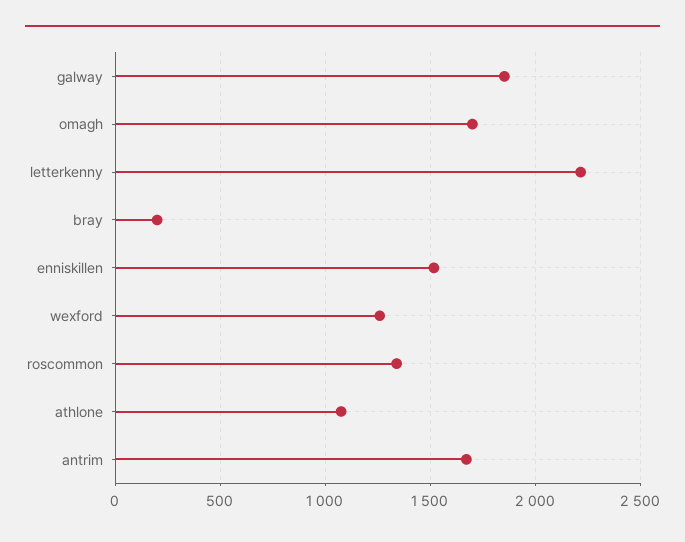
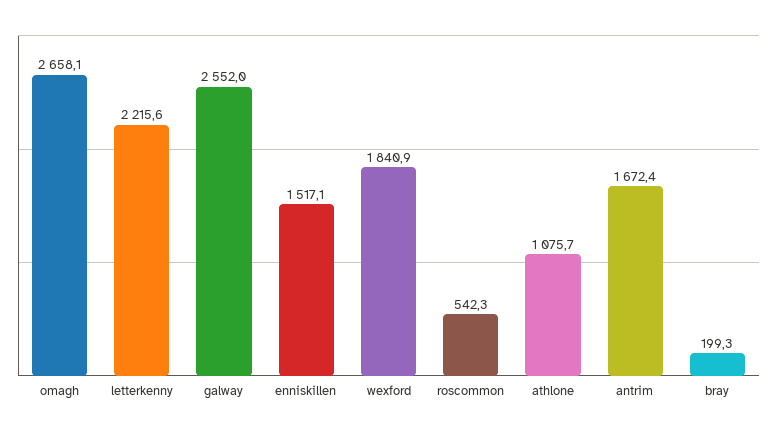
  {
-   "galway": 1850,
+   "galway": 2552,
-   "omagh": 1700,
+   "omagh": 2658.1,
    "letterkenny": 2215.6,
    "bray": 199.3,
    "enniskillen": 1517.1,
-   "wexford": 1250,
+   "wexford": 1840.9,
-   "roscommon": 1350,
+   "roscommon": 542.3,
    "athlone": 1075.7,
    "antrim": 1672.4
  }

